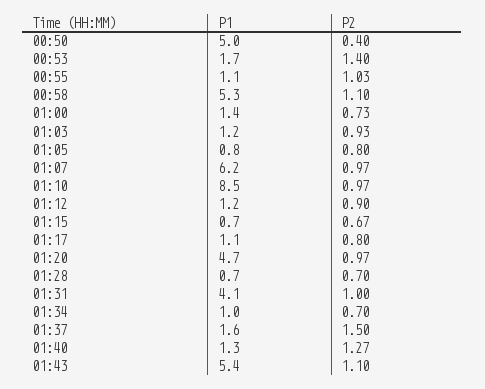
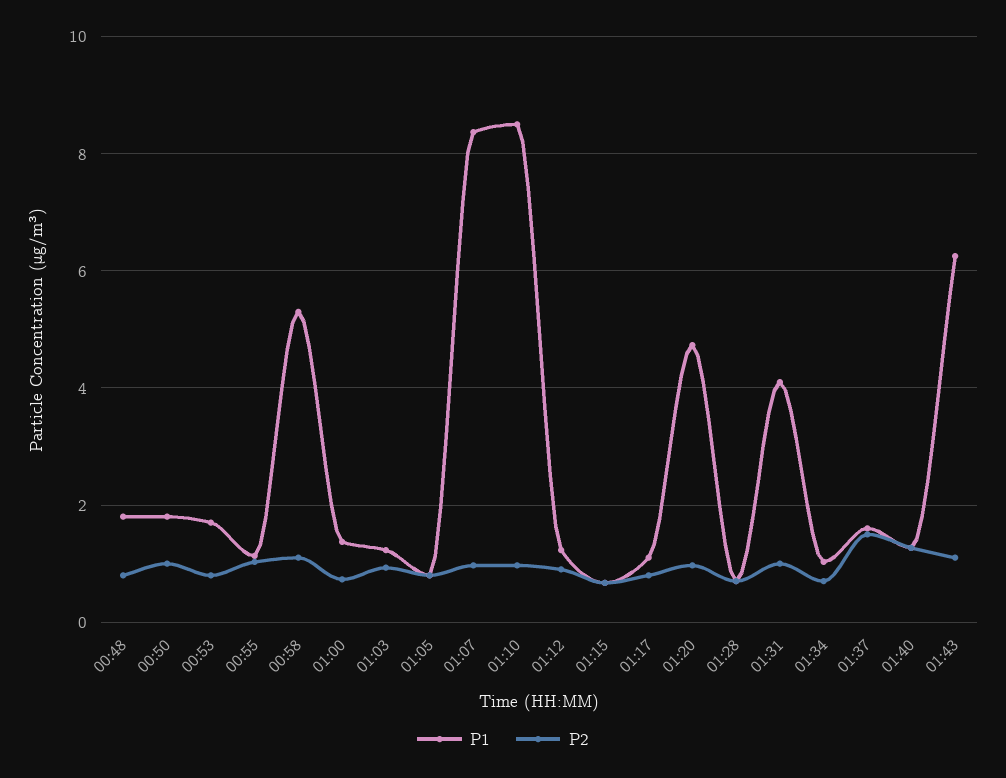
  {
    "P1": {
-     "00:50": 5,
+     "00:50": 1.8,
      "00:53": 1.7,
      "00:55": 1.1,
      "00:58": 5.3,
      "01:00": 1.4,
      "01:03": 1.2,
      "01:05": 0.8,
-     "01:07": 6.2,
+     "01:07": 8.4,
      "01:10": 8.5,
      "01:12": 1.2,
      "01:15": 0.7,
      "01:17": 1.1,
      "01:20": 4.7,
      "01:28": 0.7,
      "01:31": 4.1,
      "01:34": 1,
      "01:37": 1.6,
      "01:40": 1.3,
-     "01:43": 5.4
+     "01:43": 6.2,
+     "00:48": 1.8
    },
    "P2": {
-     "00:50": 0.4,
+     "00:50": 1,
-     "00:53": 1.4,
+     "00:53": 0.8,
      "00:55": 1.03,
      "00:58": 1.1,
      "01:00": 0.73,
      "01:03": 0.93,
      "01:05": 0.8,
      "01:07": 0.97,
      "01:10": 0.97,
      "01:12": 0.9,
      "01:15": 0.67,
      "01:17": 0.8,
      "01:20": 0.97,
      "01:28": 0.7,
      "01:31": 1,
      "01:34": 0.7,
      "01:37": 1.5,
      "01:40": 1.27,
-     "01:43": 1.1
+     "01:43": 1.1,
+     "00:48": 0.8
    }
  }

